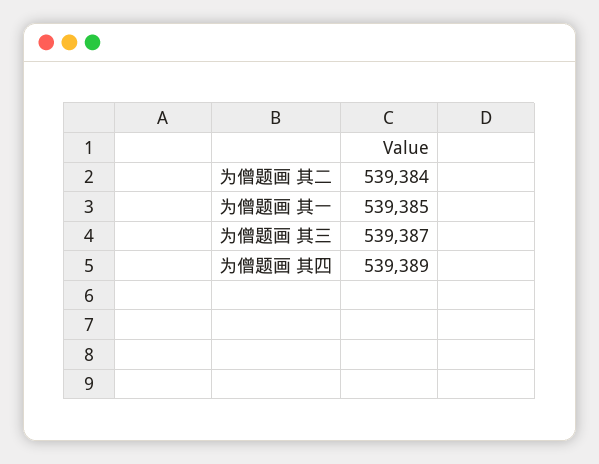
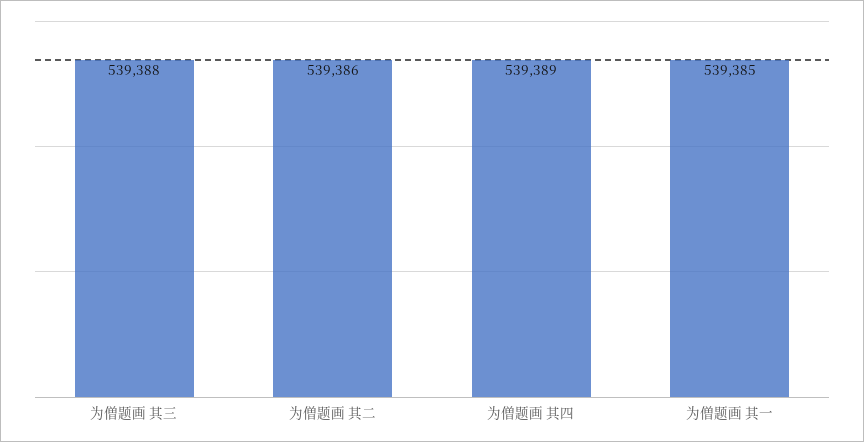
  {
-   "为僧题画 其二": 539384,
+   "为僧题画 其二": 539386,
    "为僧题画 其一": 539385,
-   "为僧题画 其三": 539387,
+   "为僧题画 其三": 539388,
    "为僧题画 其四": 539389
  }

